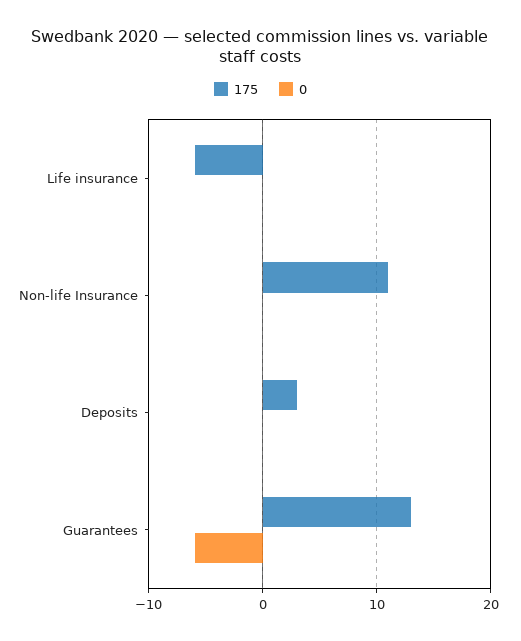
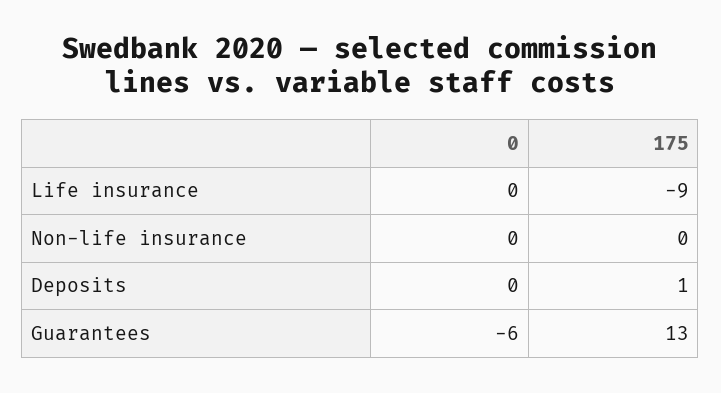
  {
    "175": {
-     "Life insurance": -6,
+     "Life insurance": -9,
-     "Non-life Insurance": 11,
+     "Non-life Insurance": 0,
-     "Deposits": 3,
+     "Deposits": 1,
      "Guarantees": 13
    },
    "0": {
      "Life insurance": 0,
      "Non-life Insurance": 0,
      "Deposits": 0,
      "Guarantees": -6
    }
  }

